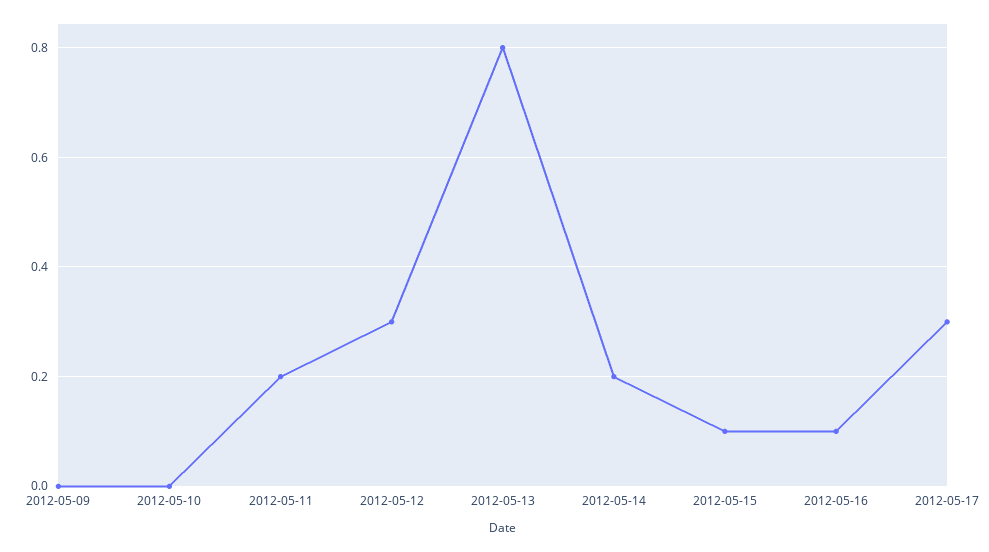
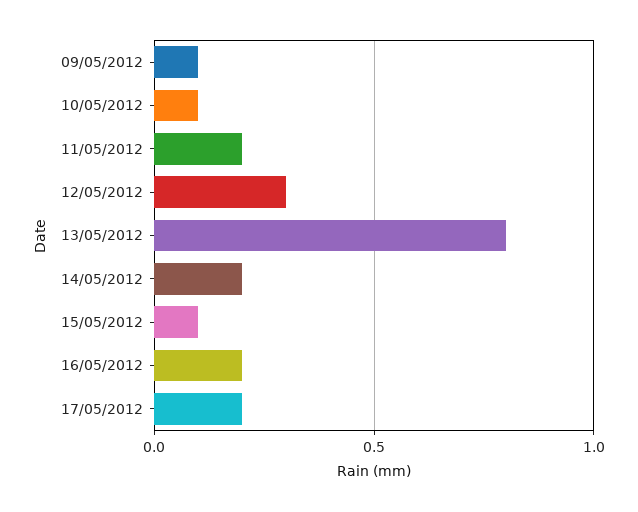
  {
-   "2012-05-09": 0,
+   "2012-05-09": 0.1,
-   "2012-05-10": 0,
+   "2012-05-10": 0.1,
    "2012-05-11": 0.2,
    "2012-05-12": 0.3,
    "2012-05-13": 0.8,
    "2012-05-14": 0.2,
    "2012-05-15": 0.1,
-   "2012-05-16": 0.1,
+   "2012-05-16": 0.2,
-   "2012-05-17": 0.3
+   "2012-05-17": 0.2
  }

